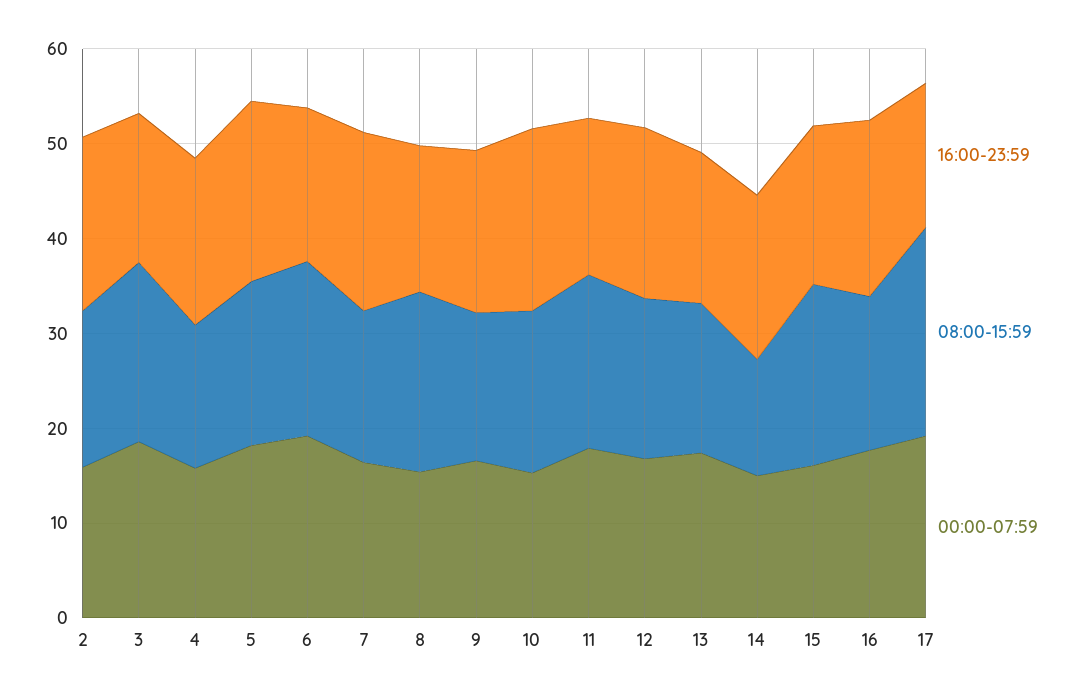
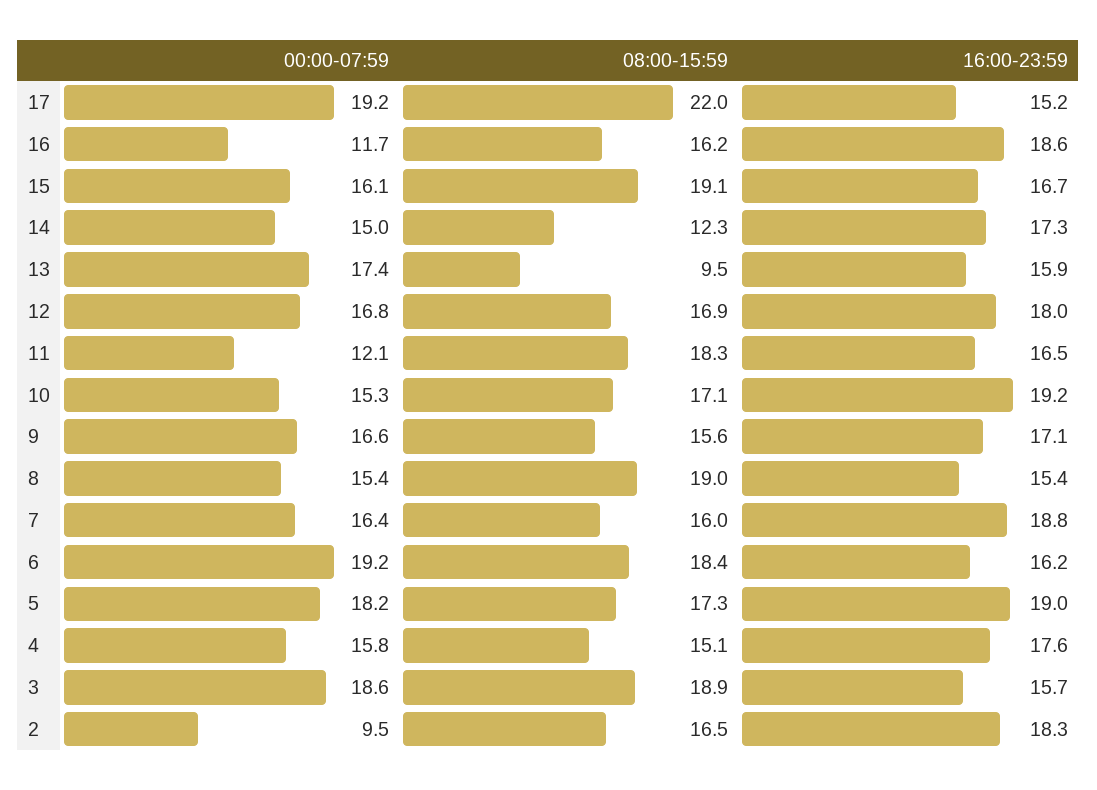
  {
    "16:00-23:59": {
      "2": 18.3,
      "3": 15.7,
      "4": 17.6,
      "5": 19,
      "6": 16.2,
      "7": 18.8,
      "8": 15.4,
      "9": 17.1,
      "10": 19.2,
      "11": 16.5,
      "12": 18,
      "13": 15.9,
      "14": 17.3,
      "15": 16.7,
      "16": 18.6,
      "17": 15.2
    },
    "08:00-15:59": {
      "2": 16.5,
      "3": 18.9,
      "4": 15.1,
      "5": 17.3,
      "6": 18.4,
      "7": 16,
      "8": 19,
      "9": 15.6,
      "10": 17.1,
      "11": 18.3,
      "12": 16.9,
-     "13": 16,
+     "13": 9.5,
      "14": 12.3,
      "15": 19.1,
      "16": 16.2,
      "17": 22
    },
    "00:00-07:59": {
-     "2": 16,
+     "2": 9.5,
      "3": 18.6,
      "4": 15.8,
      "5": 18.2,
      "6": 19.2,
      "7": 16.4,
      "8": 15.4,
      "9": 16.6,
      "10": 15.3,
-     "11": 18,
+     "11": 12.1,
      "12": 16.8,
      "13": 17.4,
      "14": 15,
      "15": 16.1,
-     "16": 18,
+     "16": 11.7,
      "17": 19.2
    }
  }

